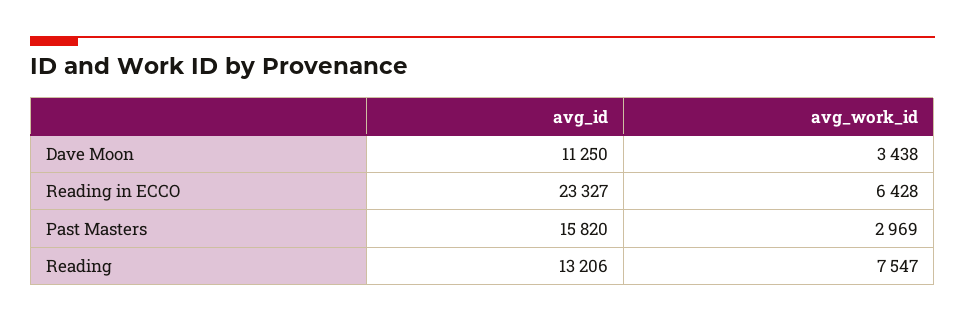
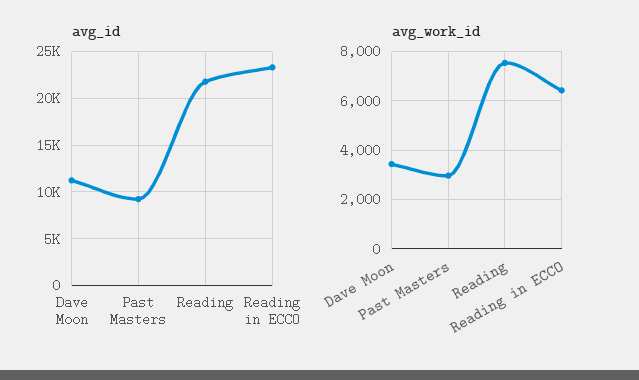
  {
    "avg_id": {
      "Dave Moon": 11250,
      "Reading in ECCO": 23327,
-     "Past Masters": 15820,
+     "Past Masters": 9000,
-     "Reading": 13206
+     "Reading": 22000
    },
    "avg_work_id": {
      "Dave Moon": 3438,
      "Reading in ECCO": 6428,
      "Past Masters": 2969,
      "Reading": 7547
    }
  }

